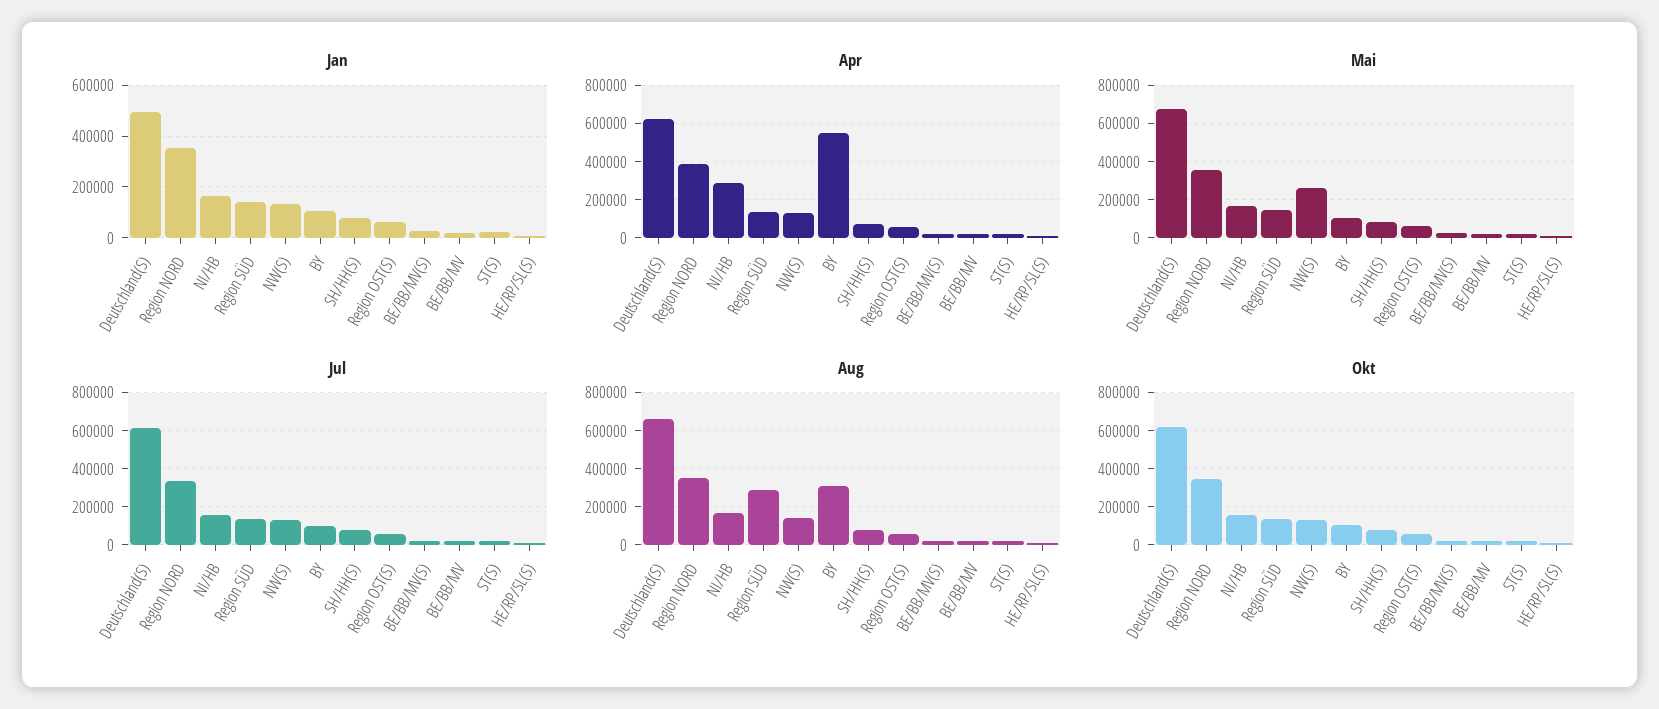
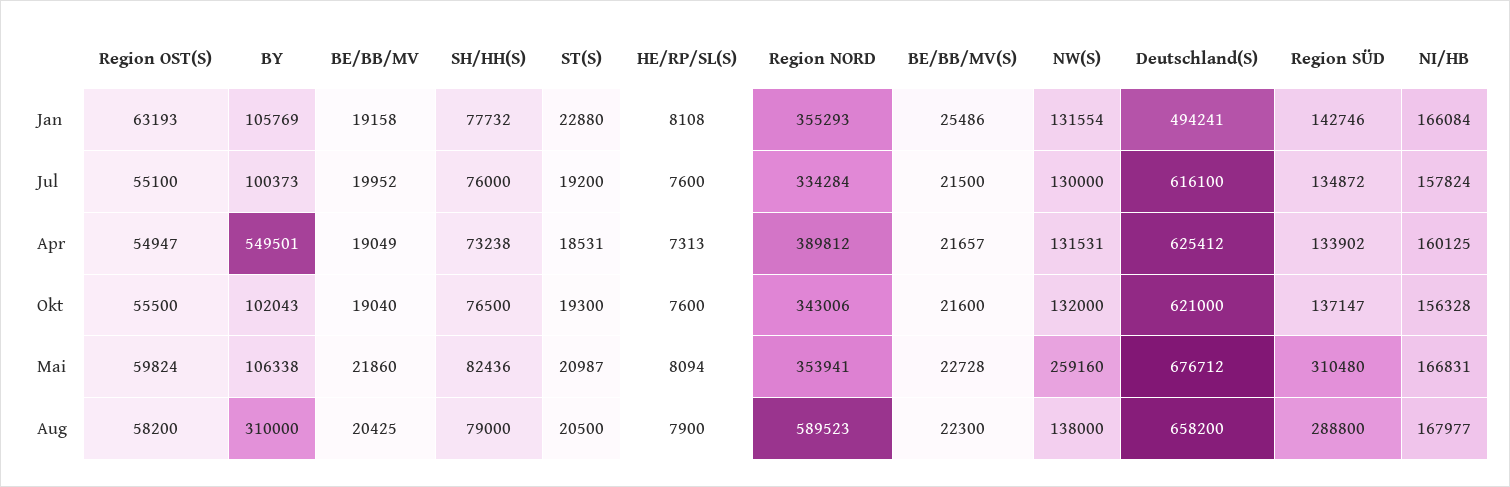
  {
    "Jan": {
      "Deutschland(S)": 494241,
      "Region NORD": 355293,
      "NI/HB": 166084,
      "Region SÜD": 142746,
      "NW(S)": 131554,
      "BY": 105769,
      "SH/HH(S)": 77732,
      "Region OST(S)": 63193,
      "BE/BB/MV(S)": 25486,
      "BE/BB/MV": 19158,
      "ST(S)": 22880,
      "HE/RP/SL(S)": 8108
    },
    "Apr": {
      "Deutschland(S)": 625412,
      "Region NORD": 389812,
-     "NI/HB": 300000,
+     "NI/HB": 160125,
      "Region SÜD": 133902,
      "NW(S)": 131531,
      "BY": 549501,
      "SH/HH(S)": 73238,
      "Region OST(S)": 54947,
      "BE/BB/MV(S)": 21657,
      "BE/BB/MV": 19049,
      "ST(S)": 18531,
      "HE/RP/SL(S)": 7313
    },
    "Mai": {
      "Deutschland(S)": 676712,
      "Region NORD": 353941,
      "NI/HB": 166831,
-     "Region SÜD": 150000,
+     "Region SÜD": 310480,
      "NW(S)": 259160,
      "BY": 106338,
      "SH/HH(S)": 82436,
      "Region OST(S)": 59824,
      "BE/BB/MV(S)": 22728,
      "BE/BB/MV": 21860,
      "ST(S)": 20987,
      "HE/RP/SL(S)": 8094
    },
    "Jul": {
      "Deutschland(S)": 616100,
      "Region NORD": 334284,
      "NI/HB": 157824,
      "Region SÜD": 134872,
      "NW(S)": 130000,
      "BY": 100373,
      "SH/HH(S)": 76000,
      "Region OST(S)": 55100,
      "BE/BB/MV(S)": 21500,
      "BE/BB/MV": 19952,
      "ST(S)": 19200,
      "HE/RP/SL(S)": 7600
    },
    "Aug": {
      "Deutschland(S)": 658200,
-     "Region NORD": 350000,
+     "Region NORD": 589523,
      "NI/HB": 167977,
      "Region SÜD": 288800,
      "NW(S)": 138000,
      "BY": 310000,
      "SH/HH(S)": 79000,
      "Region OST(S)": 58200,
      "BE/BB/MV(S)": 22300,
      "BE/BB/MV": 20425,
      "ST(S)": 20500,
      "HE/RP/SL(S)": 7900
    },
    "Okt": {
      "Deutschland(S)": 621000,
      "Region NORD": 343006,
      "NI/HB": 156328,
      "Region SÜD": 137147,
      "NW(S)": 132000,
      "BY": 102043,
      "SH/HH(S)": 76500,
      "Region OST(S)": 55500,
      "BE/BB/MV(S)": 21600,
      "BE/BB/MV": 19040,
      "ST(S)": 19300,
      "HE/RP/SL(S)": 7600
    }
  }

